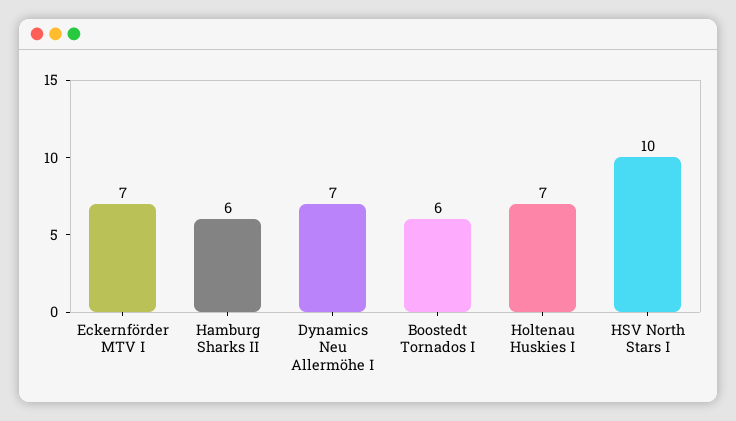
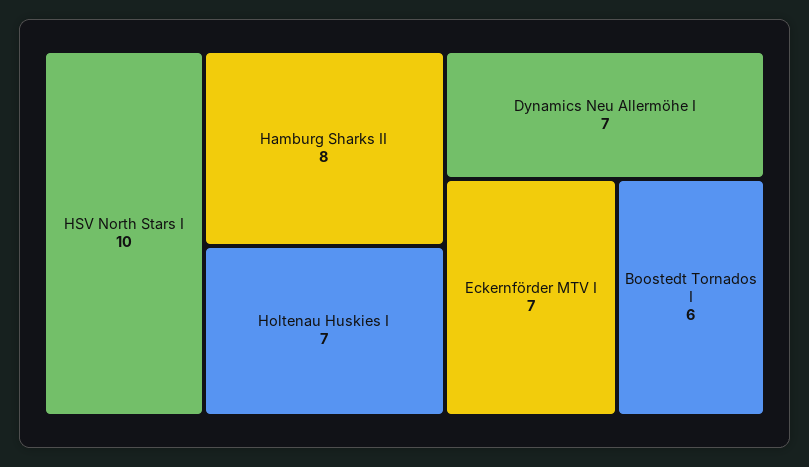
  {
    "Eckernförder MTV I": 7,
-   "Hamburg Sharks II": 6,
+   "Hamburg Sharks II": 8,
    "Dynamics Neu Allermöhe I": 7,
    "Boostedt Tornados I": 6,
    "Holtenau Huskies I": 7,
    "HSV North Stars I": 10
  }

